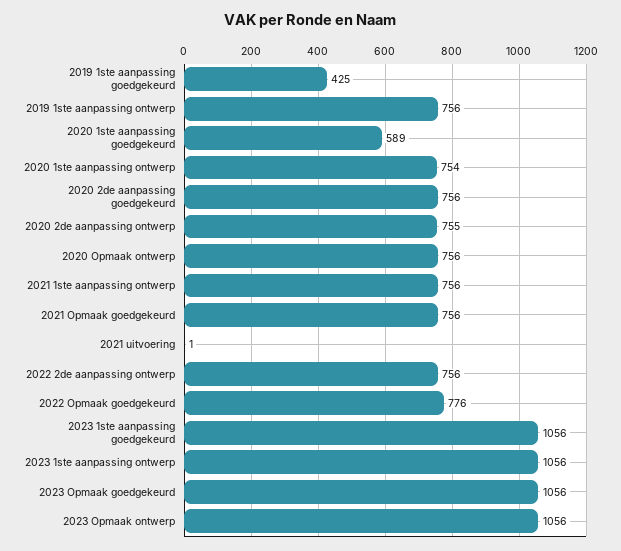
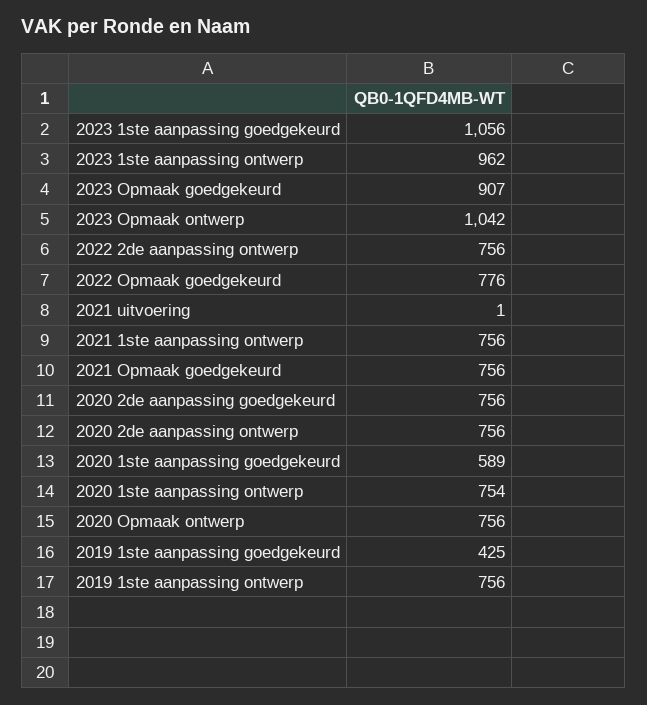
  {
    "2019 1ste aanpassing goedgekeurd": 425,
    "2019 1ste aanpassing ontwerp": 756,
    "2020 1ste aanpassing goedgekeurd": 589,
    "2020 1ste aanpassing ontwerp": 754,
    "2020 2de aanpassing goedgekeurd": 756,
-   "2020 2de aanpassing ontwerp": 755,
+   "2020 2de aanpassing ontwerp": 756,
    "2020 Opmaak ontwerp": 756,
    "2021 1ste aanpassing ontwerp": 756,
    "2021 Opmaak goedgekeurd": 756,
    "2021 uitvoering": 1,
    "2022 2de aanpassing ontwerp": 756,
    "2022 Opmaak goedgekeurd": 776,
    "2023 1ste aanpassing goedgekeurd": 1056,
-   "2023 1ste aanpassing ontwerp": 1056,
+   "2023 1ste aanpassing ontwerp": 962,
-   "2023 Opmaak goedgekeurd": 1056,
+   "2023 Opmaak goedgekeurd": 907,
-   "2023 Opmaak ontwerp": 1056
+   "2023 Opmaak ontwerp": 1042
  }

